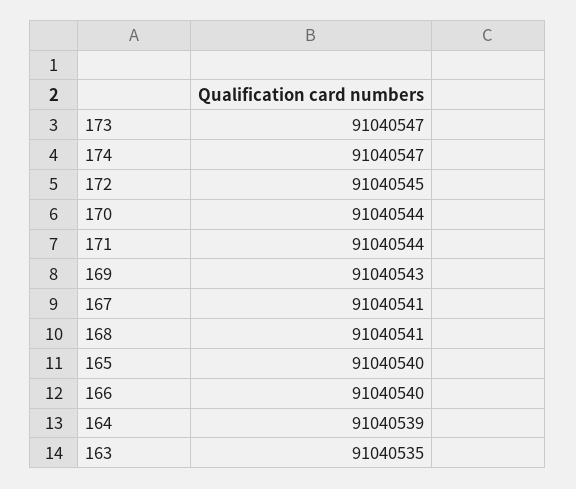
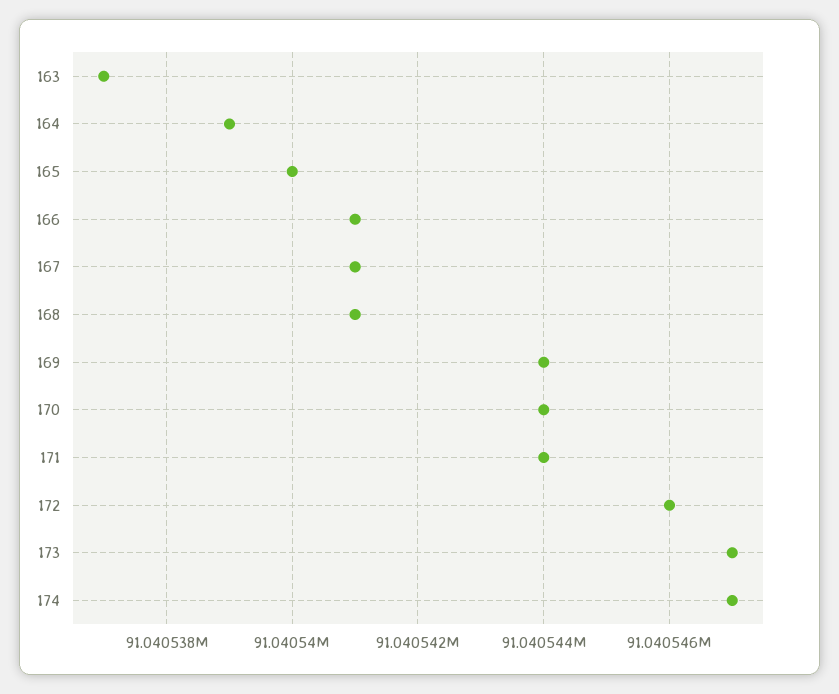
  {
    "173": 91040547,
    "174": 91040547,
-   "172": 91040545,
+   "172": 91040546,
    "170": 91040544,
    "171": 91040544,
-   "169": 91040543,
+   "169": 91040544,
    "167": 91040541,
    "168": 91040541,
    "165": 91040540,
-   "166": 91040540,
+   "166": 91040541,
    "164": 91040539,
-   "163": 91040535
+   "163": 91040537
  }

